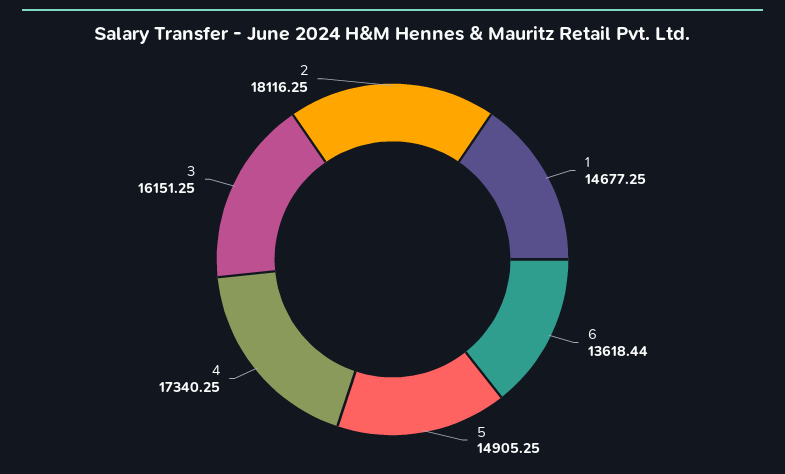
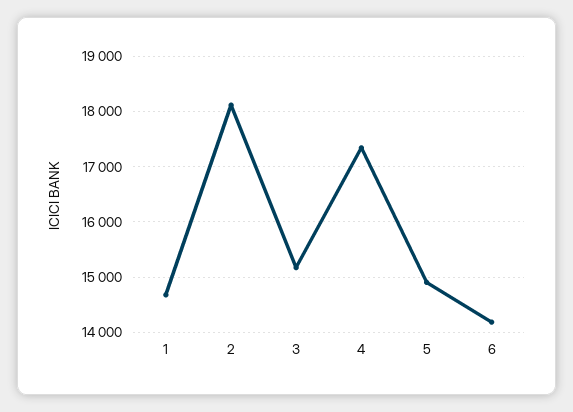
  {
    "1": 14677.25,
-   "6": 13618.44,
+   "6": 14200,
    "5": 14905.25,
    "4": 17340.25,
-   "3": 16151.25,
+   "3": 15200,
    "2": 18116.25
  }

